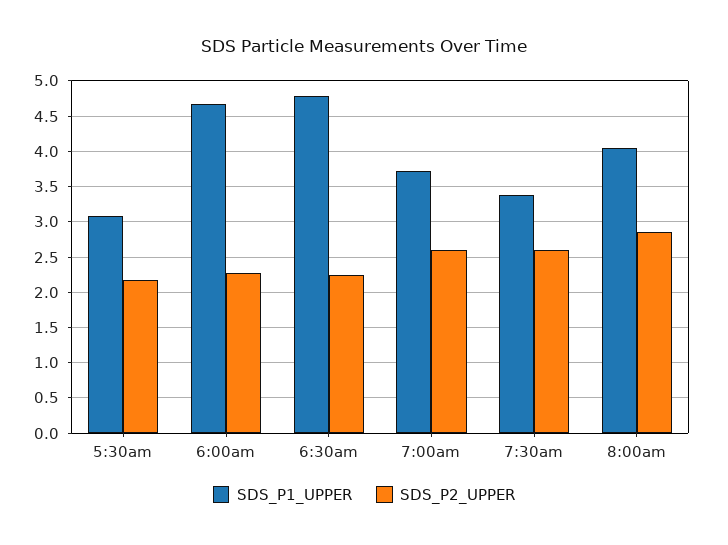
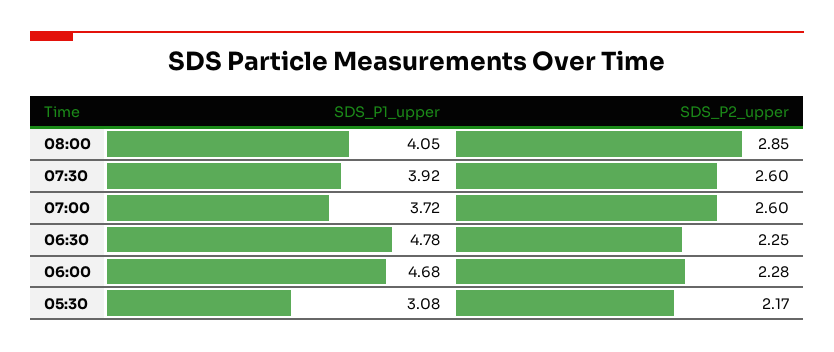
  {
    "SDS_P1_UPPER": {
      "5:30am": 3.08,
      "6:00am": 4.68,
      "6:30am": 4.78,
      "7:00am": 3.72,
-     "7:30am": 3.4,
+     "7:30am": 3.92,
      "8:00am": 4.05
    },
    "SDS_P2_UPPER": {
      "5:30am": 2.17,
      "6:00am": 2.28,
      "6:30am": 2.25,
      "7:00am": 2.6,
      "7:30am": 2.6,
      "8:00am": 2.85
    }
  }

